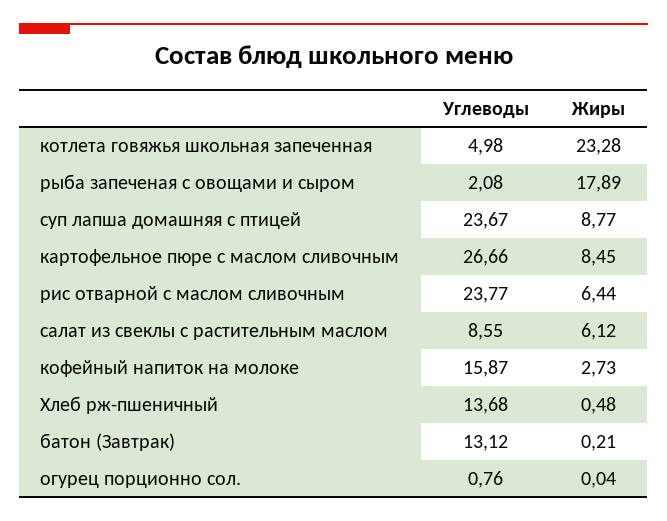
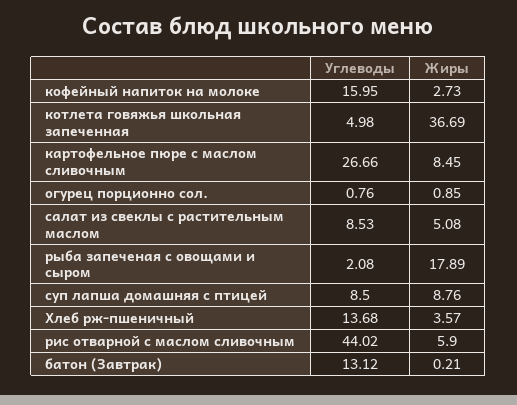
  {
    "Углеводы": {
      "котлета говяжья школьная запеченная": 4.98,
      "рыба запеченая с овощами и сыром": 2.08,
-     "суп лапша домашняя с птицей": 23.67,
+     "суп лапша домашняя с птицей": 8.5,
      "картофельное пюре с маслом сливочным": 26.66,
-     "рис отварной с маслом сливочным": 23.77,
+     "рис отварной с маслом сливочным": 44.02,
-     "салат из свеклы с растительным маслом": 8.55,
+     "салат из свеклы с растительным маслом": 8.53,
-     "кофейный напиток на молоке": 15.87,
+     "кофейный напиток на молоке": 15.95,
      "Хлеб рж-пшеничный": 13.68,
      "батон (Завтрак)": 13.12,
      "огурец порционно сол.": 0.76
    },
    "Жиры": {
-     "котлета говяжья школьная запеченная": 23.28,
+     "котлета говяжья школьная запеченная": 36.69,
      "рыба запеченая с овощами и сыром": 17.89,
-     "суп лапша домашняя с птицей": 8.77,
+     "суп лапша домашняя с птицей": 8.76,
      "картофельное пюре с маслом сливочным": 8.45,
-     "рис отварной с маслом сливочным": 6.44,
+     "рис отварной с маслом сливочным": 5.9,
-     "салат из свеклы с растительным маслом": 6.12,
+     "салат из свеклы с растительным маслом": 5.08,
      "кофейный напиток на молоке": 2.73,
-     "Хлеб рж-пшеничный": 0.48,
+     "Хлеб рж-пшеничный": 3.57,
      "батон (Завтрак)": 0.21,
-     "огурец порционно сол.": 0.04
+     "огурец порционно сол.": 0.85
    }
  }

